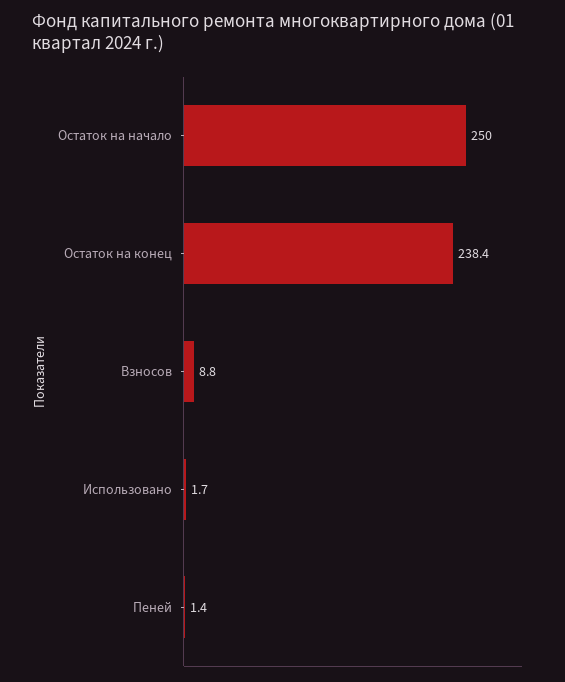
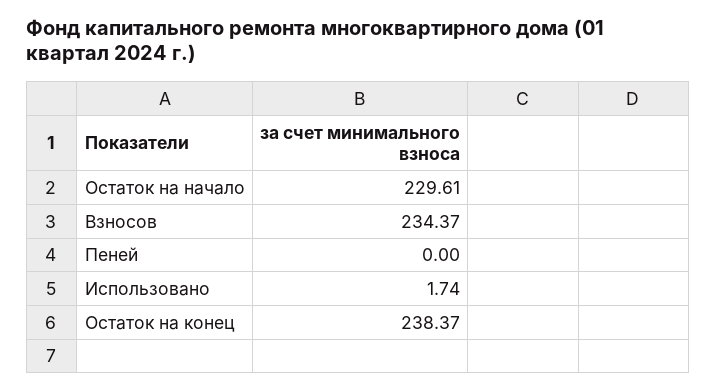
  {
-   "Остаток на начало": 250,
+   "Остаток на начало": 229.61,
    "Остаток на конец": 238.37,
-   "Взносов": 8.8,
+   "Взносов": 234.37,
    "Использовано": 1.74,
-   "Пеней": 1.4
+   "Пеней": 0
  }

